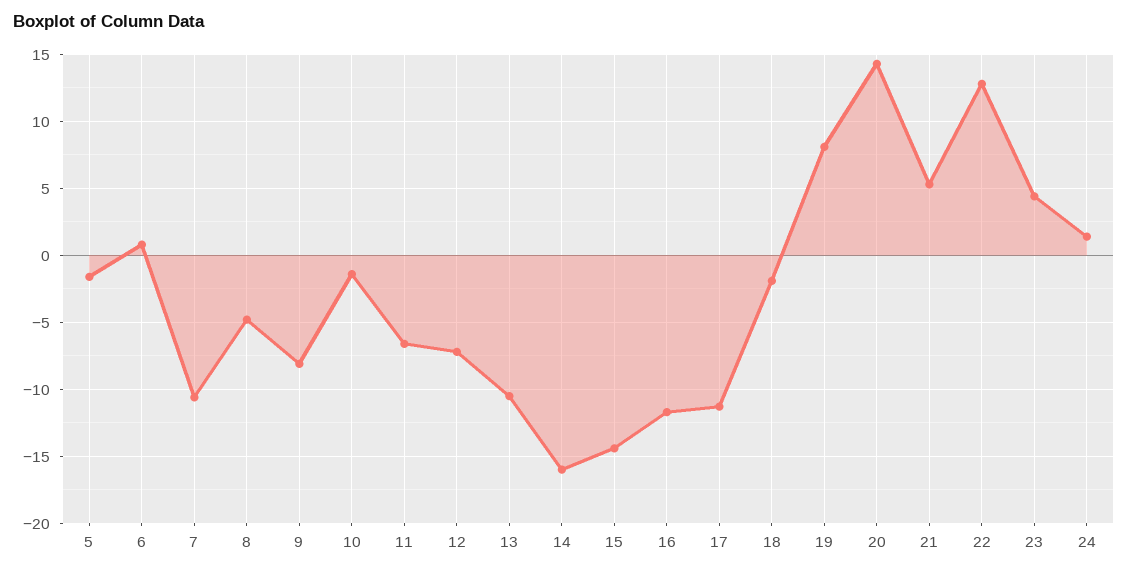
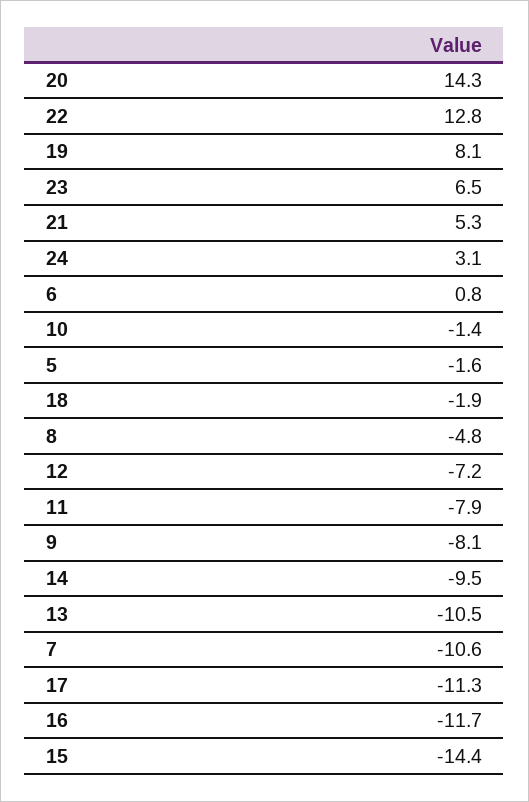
  {
    "5": -1.6,
    "6": 0.8,
    "7": -10.6,
    "8": -4.8,
    "9": -8.1,
    "10": -1.4,
-   "11": -6.5,
+   "11": -7.9,
    "12": -7.2,
    "13": -10.5,
-   "14": -16,
+   "14": -9.5,
    "15": -14.4,
    "16": -11.7,
    "17": -11.3,
    "18": -1.9,
    "19": 8.1,
    "20": 14.3,
    "21": 5.3,
    "22": 12.8,
-   "23": 4.5,
+   "23": 6.5,
-   "24": 1.5
+   "24": 3.1
  }

